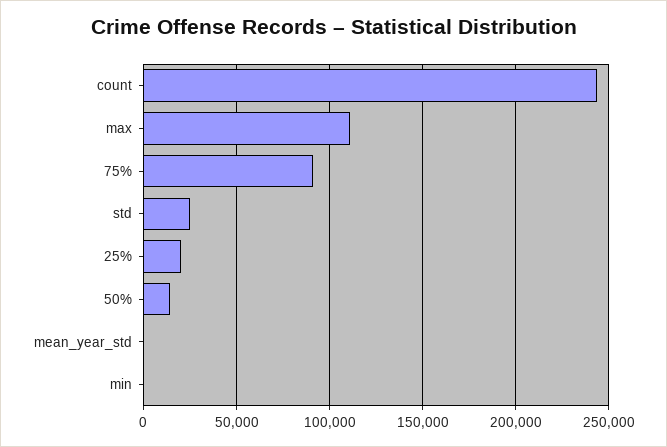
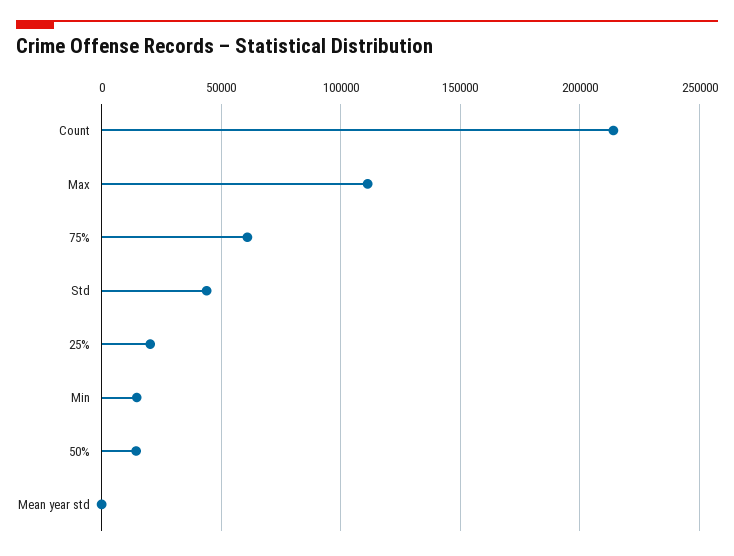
  {
-   "count": 245000,
+   "count": 215000,
    "max": 110000,
-   "75%": 90000,
+   "75%": 60000,
-   "std": 25000,
+   "std": 45000,
    "25%": 20000,
    "50%": 15000,
    "mean_year_std": 0,
-   "min": 0
+   "min": 15000
  }

